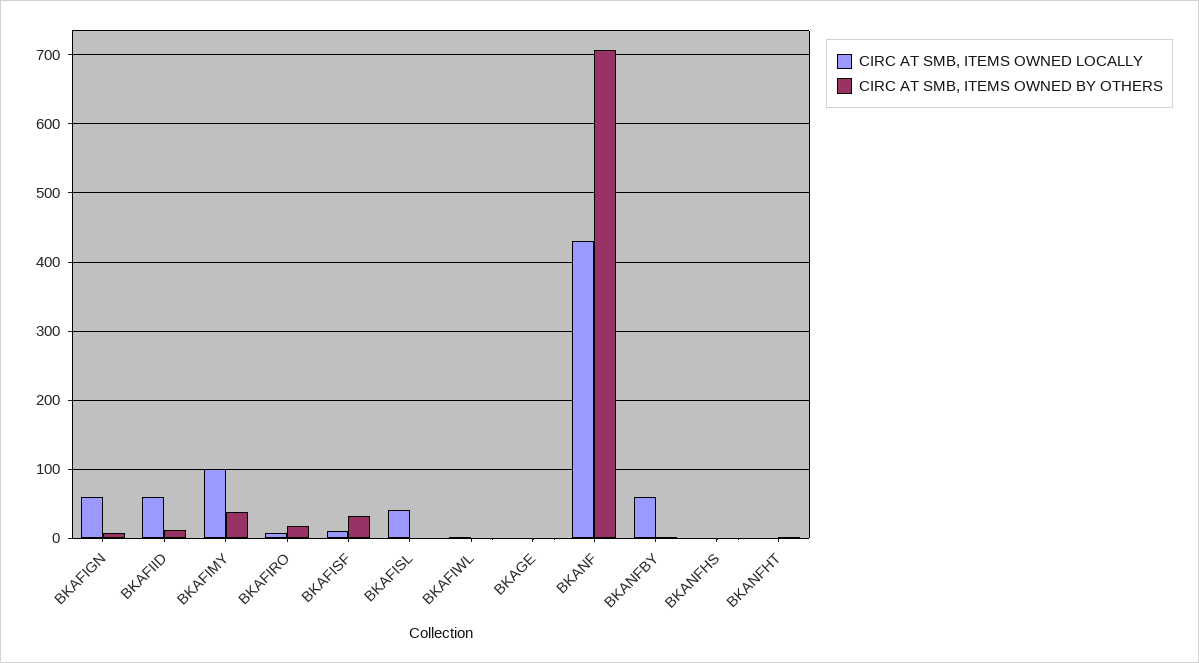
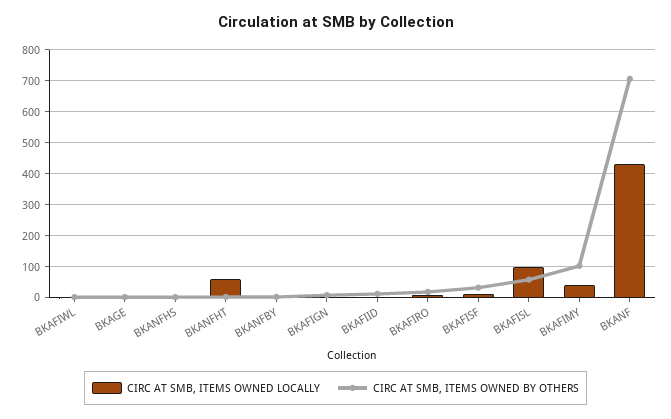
  {
    "CIRC AT SMB, ITEMS OWNED LOCALLY": {
-     "BKAFIGN": 60,
+     "BKAFIGN": 0,
-     "BKAFIID": 60,
+     "BKAFIID": 0,
-     "BKAFIMY": 100,
+     "BKAFIMY": 40,
      "BKAFIRO": 10,
      "BKAFISF": 10,
-     "BKAFISL": 40,
+     "BKAFISL": 100,
      "BKAFIWL": 0,
      "BKAGE": 0,
      "BKANF": 430,
-     "BKANFBY": 60,
+     "BKANFBY": 0,
      "BKANFHS": 0,
-     "BKANFHT": 0
+     "BKANFHT": 60
    },
    "CIRC AT SMB, ITEMS OWNED BY OTHERS": {
      "BKAFIGN": 10,
      "BKAFIID": 10,
-     "BKAFIMY": 40,
+     "BKAFIMY": 100,
      "BKAFIRO": 20,
      "BKAFISF": 30,
-     "BKAFISL": 0,
+     "BKAFISL": 60,
      "BKAFIWL": 0,
      "BKAGE": 0,
      "BKANF": 710,
      "BKANFBY": 0,
      "BKANFHS": 0,
      "BKANFHT": 0
    }
  }

